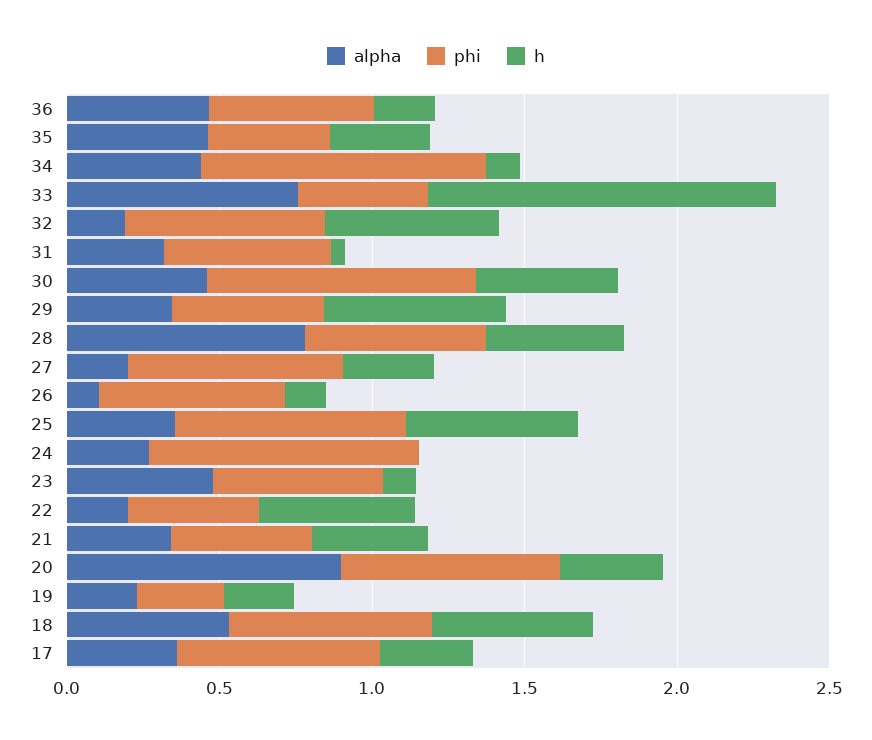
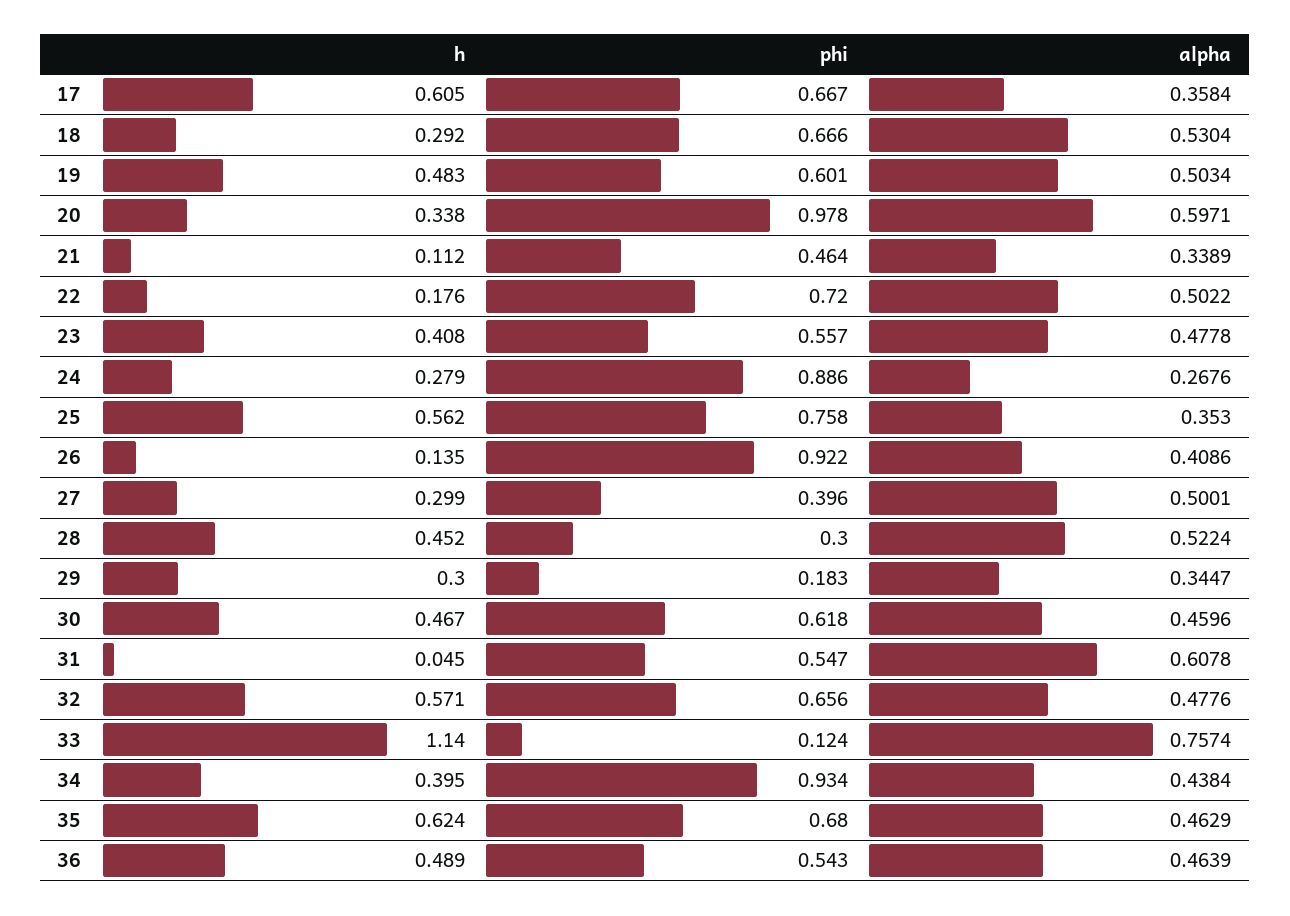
  {
    "alpha": {
      "36": 0.4639,
      "35": 0.4629,
      "34": 0.4384,
      "33": 0.7574,
-     "32": 0.2,
+     "32": 0.4776,
-     "31": 0.3,
+     "31": 0.6078,
      "30": 0.4596,
      "29": 0.3447,
-     "28": 0.8,
+     "28": 0.5224,
-     "27": 0.2,
+     "27": 0.5001,
-     "26": 0.1,
+     "26": 0.4086,
      "25": 0.353,
      "24": 0.2676,
      "23": 0.4778,
-     "22": 0.2,
+     "22": 0.5022,
      "21": 0.3389,
-     "20": 0.9,
+     "20": 0.5971,
-     "19": 0.2,
+     "19": 0.5034,
      "18": 0.5304,
      "17": 0.3584
    },
    "phi": {
      "36": 0.543,
-     "35": 0.4,
+     "35": 0.68,
      "34": 0.934,
-     "33": 0.4,
+     "33": 0.124,
      "32": 0.656,
      "31": 0.547,
-     "30": 0.9,
+     "30": 0.618,
-     "29": 0.5,
+     "29": 0.183,
-     "28": 0.6,
+     "28": 0.3,
-     "27": 0.7,
+     "27": 0.396,
-     "26": 0.6,
+     "26": 0.922,
      "25": 0.758,
      "24": 0.886,
      "23": 0.557,
-     "22": 0.4,
+     "22": 0.72,
      "21": 0.464,
-     "20": 0.7,
+     "20": 0.978,
-     "19": 0.3,
+     "19": 0.601,
      "18": 0.666,
      "17": 0.667
    },
    "h": {
-     "36": 0.2,
+     "36": 0.489,
-     "35": 0.3,
+     "35": 0.624,
-     "34": 0.1,
+     "34": 0.395,
      "33": 1.14,
      "32": 0.571,
      "31": 0.045,
      "30": 0.467,
-     "29": 0.6,
+     "29": 0.3,
      "28": 0.452,
      "27": 0.299,
      "26": 0.135,
      "25": 0.562,
-     "24": 0,
+     "24": 0.279,
-     "23": 0.1,
+     "23": 0.408,
-     "22": 0.5,
+     "22": 0.176,
-     "21": 0.4,
+     "21": 0.112,
      "20": 0.338,
-     "19": 0.2,
+     "19": 0.483,
-     "18": 0.5,
+     "18": 0.292,
-     "17": 0.3
+     "17": 0.605
    }
  }

